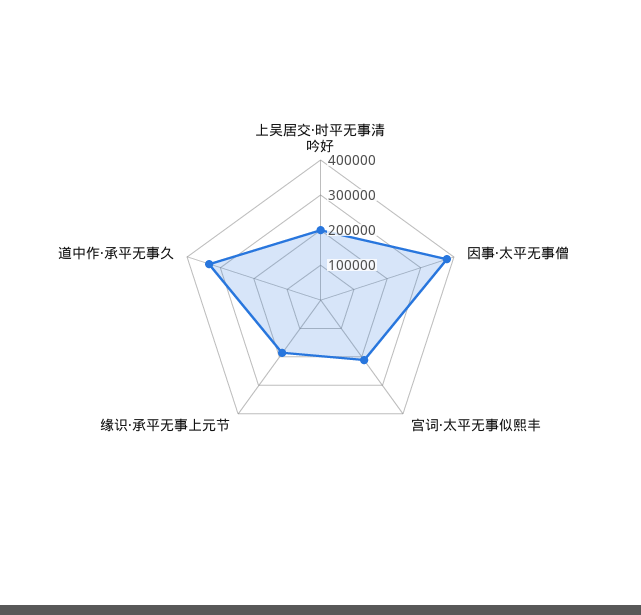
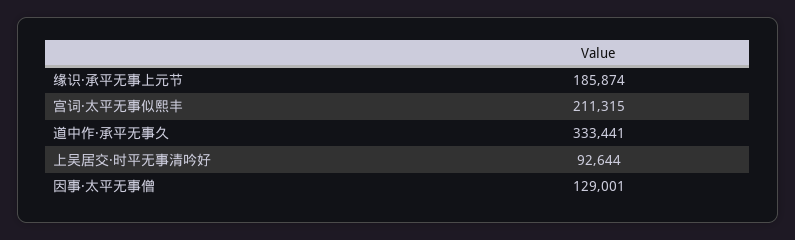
  {
-   "上吴居交·时平无事清吟好": 200000,
+   "上吴居交·时平无事清吟好": 92644,
-   "因事·太平无事僧": 375000,
+   "因事·太平无事僧": 129001,
    "宫词·太平无事似熙丰": 211315,
    "缘识·承平无事上元节": 185874,
    "道中作·承平无事久": 333441
  }

